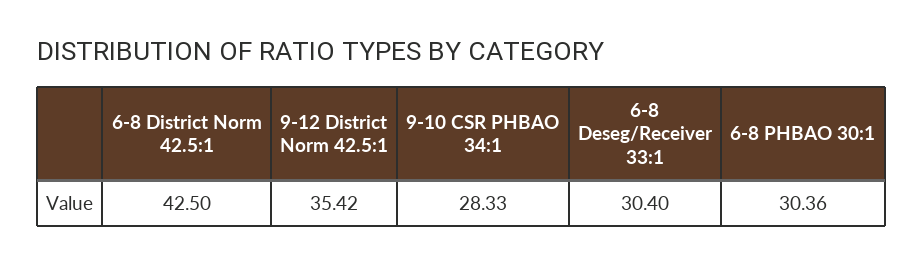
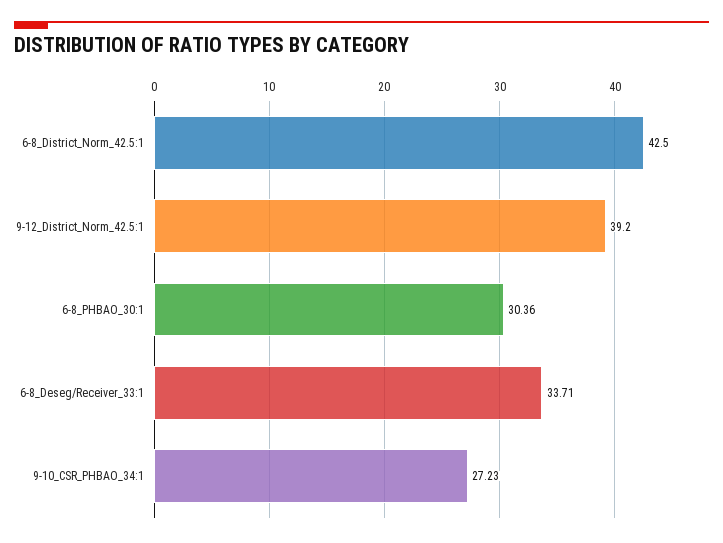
  {
    "6-8 District Norm 42.5:1": 42.5,
-   "9-12 District Norm 42.5:1": 35.42,
+   "9-12 District Norm 42.5:1": 39.2,
-   "9-10 CSR PHBAO 34:1": 28.33,
+   "9-10 CSR PHBAO 34:1": 27.23,
-   "6-8 Deseg/Receiver 33:1": 30.4,
+   "6-8 Deseg/Receiver 33:1": 33.71,
    "6-8 PHBAO 30:1": 30.36
  }

